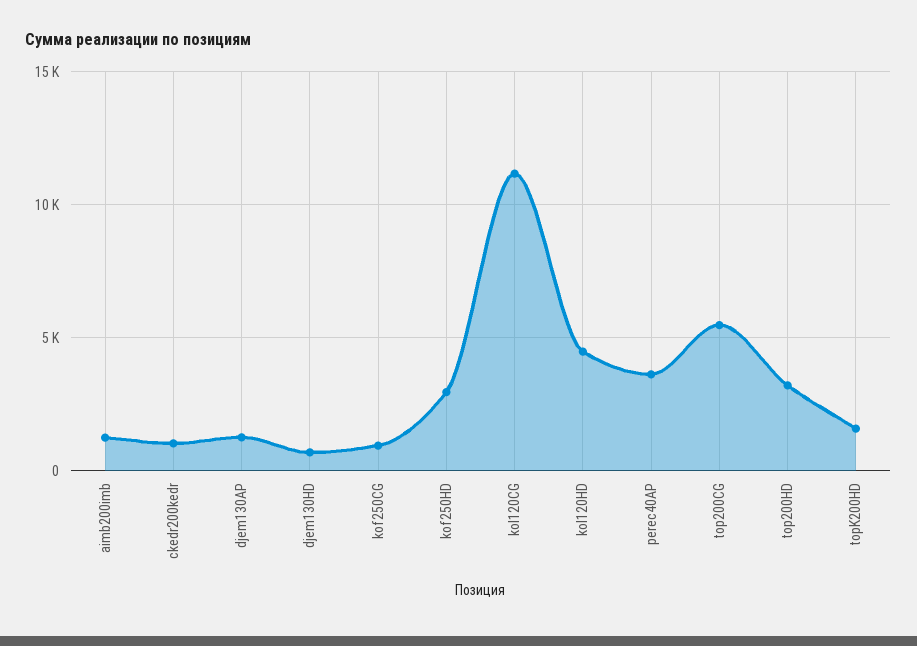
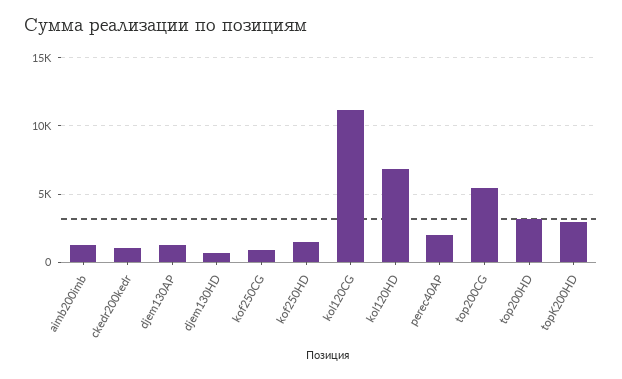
  {
    "aimb200imb": 1500,
    "ckedr200kedr": 1000,
    "djem130AP": 1500,
    "djem130HD": 500,
    "kof250CG": 1000,
-   "kof250HD": 3000,
+   "kof250HD": 1500,
    "kol120CG": 11000,
-   "kol120HD": 4500,
+   "kol120HD": 7000,
-   "perec40AP": 3500,
+   "perec40AP": 2000,
    "top200CG": 5500,
    "top200HD": 3000,
-   "topK200HD": 1500
+   "topK200HD": 3000
  }

